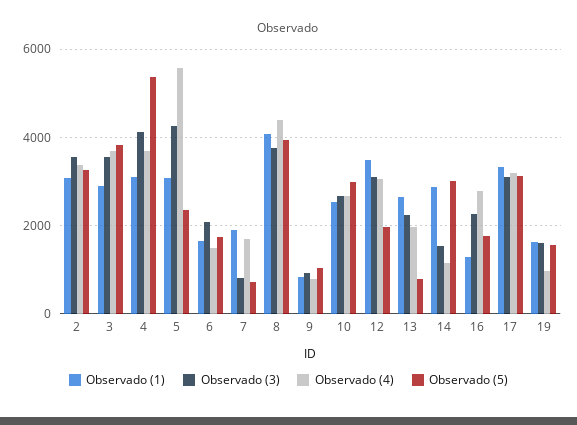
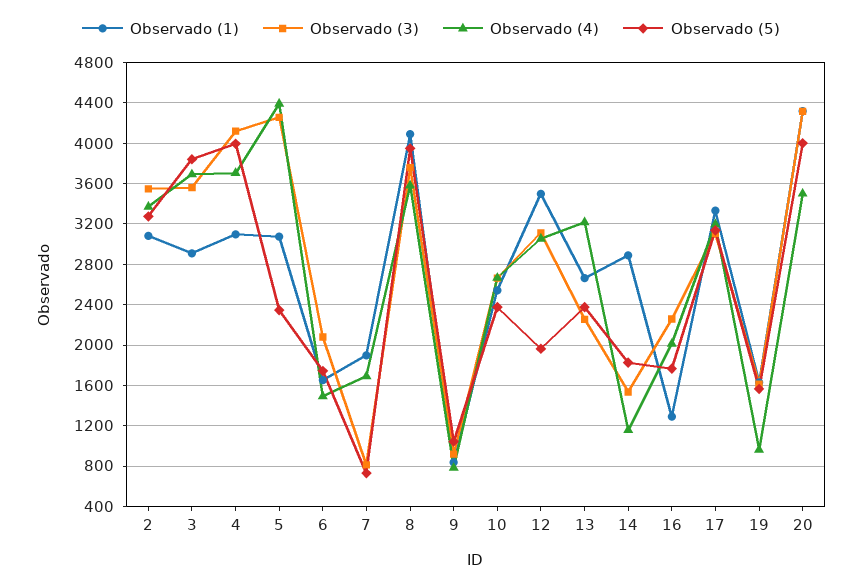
  {
    "Observado (1)": {
      "2": 3100,
      "3": 2900,
      "4": 3100,
      "5": 3100,
      "6": 1700,
      "7": 1900,
      "8": 4100,
      "9": 800,
      "10": 2500,
      "12": 3500,
      "13": 2700,
      "14": 2900,
      "16": 1300,
      "17": 3300,
-     "19": 1600
+     "19": 1600,
+     "20": 4300
    },
    "Observado (3)": {
      "2": 3500,
      "3": 3600,
      "4": 4100,
      "5": 4300,
      "6": 2100,
      "7": 800,
      "8": 3800,
      "9": 900,
      "10": 2700,
      "12": 3100,
      "13": 2300,
      "14": 1500,
      "16": 2300,
      "17": 3100,
-     "19": 1600
+     "19": 1600,
+     "20": 4300
    },
    "Observado (4)": {
      "2": 3400,
      "3": 3700,
      "4": 3700,
-     "5": 5600,
+     "5": 4400,
      "6": 1500,
      "7": 1700,
-     "8": 4400,
+     "8": 3600,
      "9": 800,
      "10": 2700,
      "12": 3100,
-     "13": 2000,
+     "13": 3200,
      "14": 1200,
-     "16": 2800,
+     "16": 2000,
      "17": 3200,
-     "19": 1000
+     "19": 1000,
+     "20": 3500
    },
    "Observado (5)": {
      "2": 3300,
      "3": 3800,
-     "4": 5400,
+     "4": 4000,
      "5": 2300,
      "6": 1700,
      "7": 700,
      "8": 3900,
      "9": 1000,
-     "10": 3000,
+     "10": 2400,
      "12": 2000,
-     "13": 800,
+     "13": 2400,
-     "14": 3000,
+     "14": 1800,
      "16": 1800,
      "17": 3100,
-     "19": 1600
+     "19": 1600,
+     "20": 4000
    }
  }

